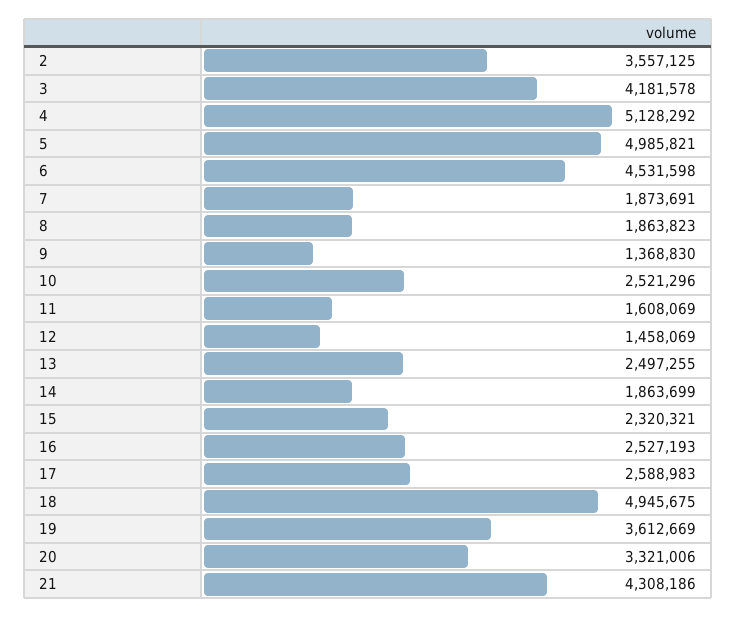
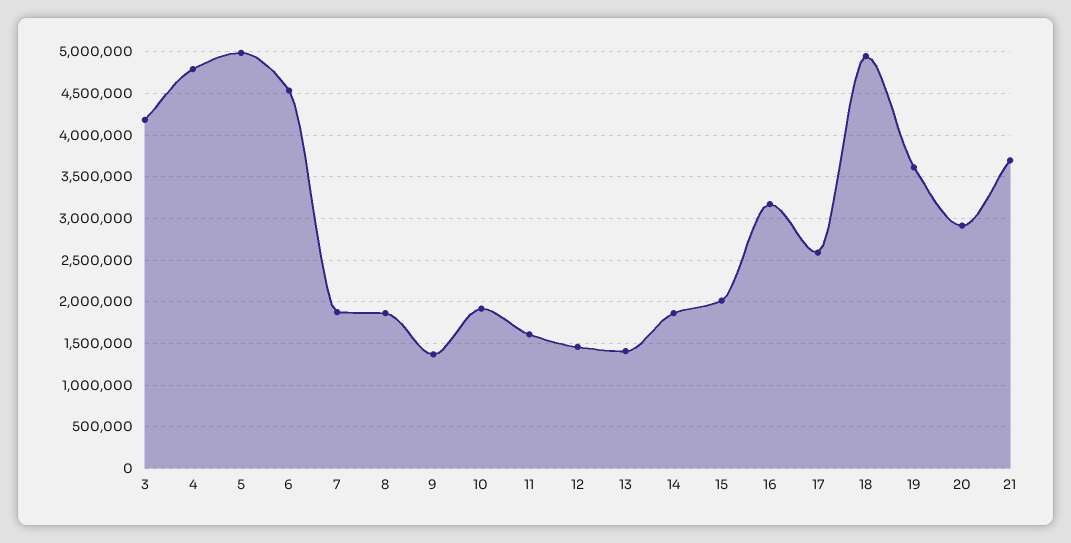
  {
-   "2": 3557125,
    "3": 4181578,
-   "4": 5128292,
+   "4": 4800000,
    "5": 4985821,
    "6": 4531598,
    "7": 1873691,
    "8": 1863823,
    "9": 1368830,
-   "10": 2521296,
+   "10": 1900000,
    "11": 1608069,
    "12": 1458069,
-   "13": 2497255,
+   "13": 1400000,
    "14": 1863699,
-   "15": 2320321,
+   "15": 2000000,
-   "16": 2527193,
+   "16": 3200000,
    "17": 2588983,
    "18": 4945675,
    "19": 3612669,
-   "20": 3321006,
+   "20": 2900000,
-   "21": 4308186
+   "21": 3700000
  }

